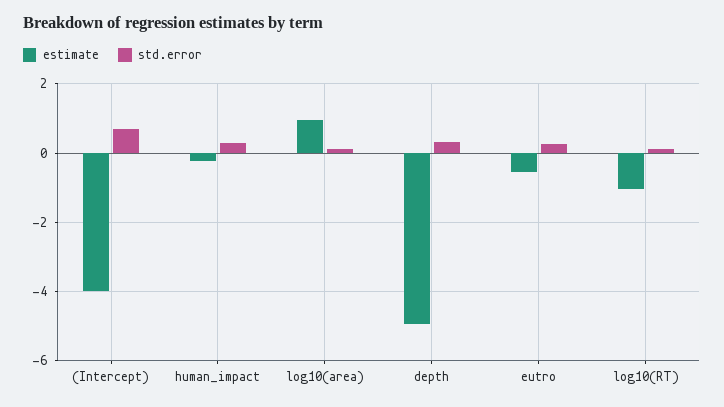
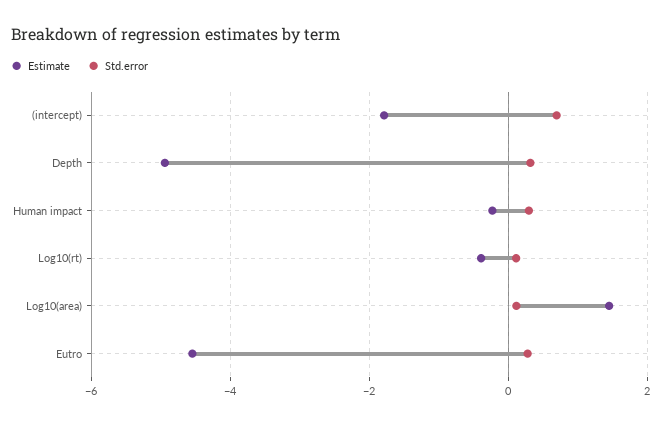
  {
    "estimate": {
-     "(Intercept)": -4,
+     "(Intercept)": -1.8,
      "human_impact": -0.2,
-     "log10(area)": 1,
+     "log10(area)": 1.4,
      "depth": -5,
-     "eutro": -0.6,
+     "eutro": -4.6,
-     "log10(RT)": -1
+     "log10(RT)": -0.4
    },
    "std.error": {
      "(Intercept)": 0.6,
      "human_impact": 0.2,
      "log10(area)": 0.2,
      "depth": 0.4,
      "eutro": 0.2,
      "log10(RT)": 0.2
    }
  }

